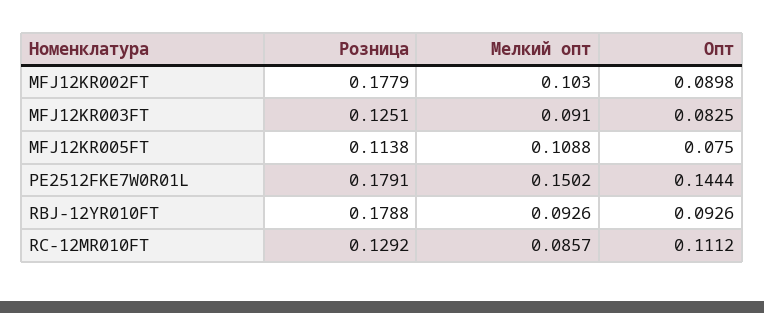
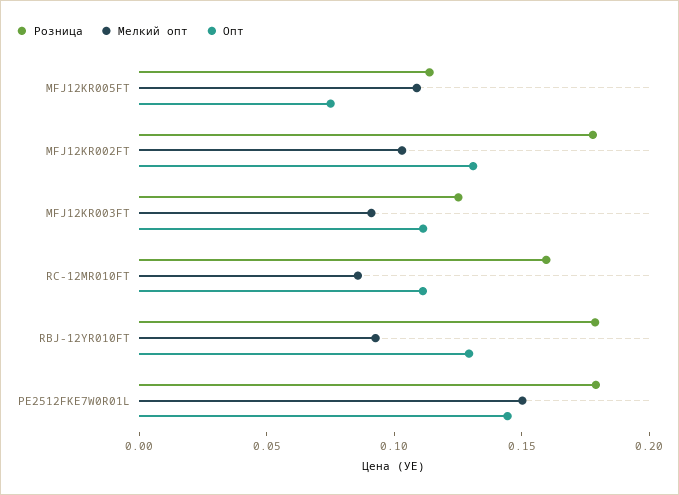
  {
    "Розница": {
      "MFJ12KR002FT": 0.1779,
      "MFJ12KR003FT": 0.1251,
      "MFJ12KR005FT": 0.1138,
      "PE2512FKE7W0R01L": 0.1791,
      "RBJ-12YR010FT": 0.1788,
-     "RC-12MR010FT": 0.1292
+     "RC-12MR010FT": 0.16
    },
    "Мелкий опт": {
      "MFJ12KR002FT": 0.103,
      "MFJ12KR003FT": 0.091,
      "MFJ12KR005FT": 0.1088,
      "PE2512FKE7W0R01L": 0.1502,
      "RBJ-12YR010FT": 0.0926,
      "RC-12MR010FT": 0.0857
    },
    "Опт": {
-     "MFJ12KR002FT": 0.0898,
+     "MFJ12KR002FT": 0.13,
-     "MFJ12KR003FT": 0.0825,
+     "MFJ12KR003FT": 0.11,
      "MFJ12KR005FT": 0.075,
      "PE2512FKE7W0R01L": 0.1444,
-     "RBJ-12YR010FT": 0.0926,
+     "RBJ-12YR010FT": 0.13,
      "RC-12MR010FT": 0.1112
    }
  }

